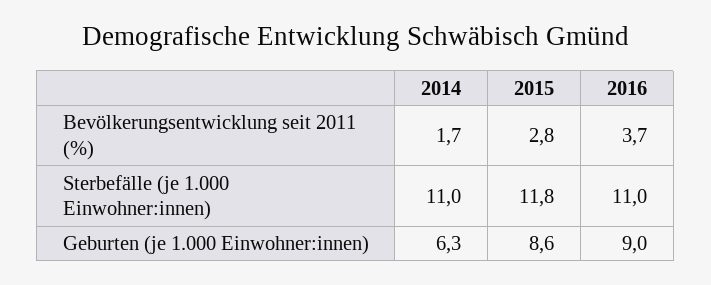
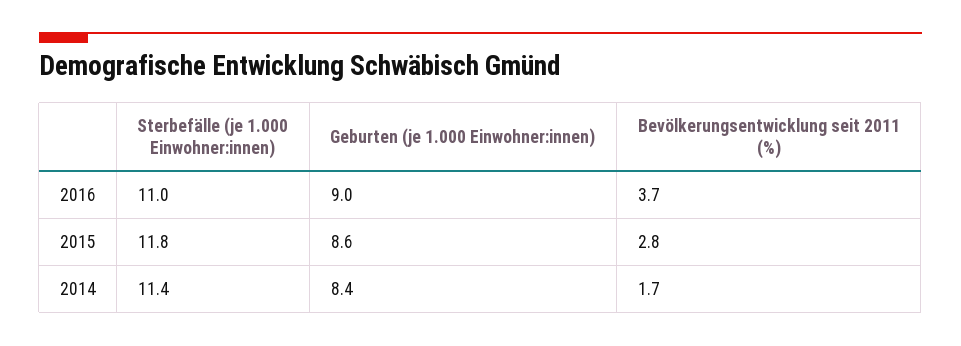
  {
    "2014": {
      "Bevölkerungsentwicklung seit 2011 (%)": 1.7,
-     "Sterbefälle (je 1.000 Einwohner:innen)": 11,
+     "Sterbefälle (je 1.000 Einwohner:innen)": 11.4,
-     "Geburten (je 1.000 Einwohner:innen)": 6.3
+     "Geburten (je 1.000 Einwohner:innen)": 8.4
    },
    "2015": {
      "Bevölkerungsentwicklung seit 2011 (%)": 2.8,
      "Sterbefälle (je 1.000 Einwohner:innen)": 11.8,
      "Geburten (je 1.000 Einwohner:innen)": 8.6
    },
    "2016": {
      "Bevölkerungsentwicklung seit 2011 (%)": 3.7,
      "Sterbefälle (je 1.000 Einwohner:innen)": 11,
      "Geburten (je 1.000 Einwohner:innen)": 9
    }
  }

